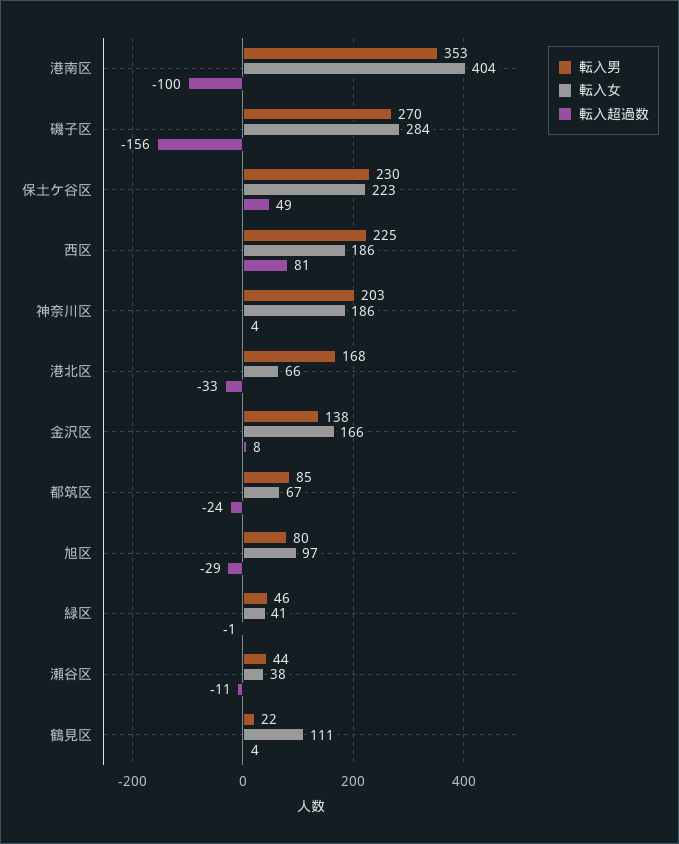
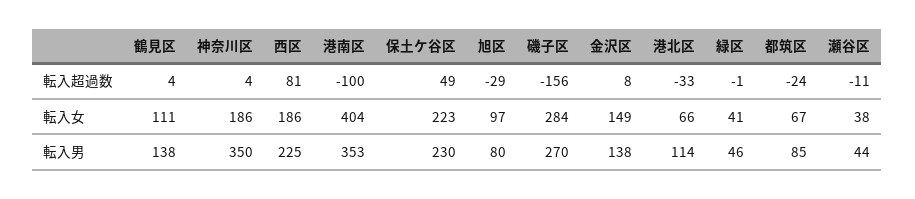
  {
    "転入男": {
      "港南区": 353,
      "磯子区": 270,
      "保土ケ谷区": 230,
      "西区": 225,
-     "神奈川区": 203,
+     "神奈川区": 350,
-     "港北区": 168,
+     "港北区": 114,
      "金沢区": 138,
      "都筑区": 85,
      "旭区": 80,
      "緑区": 46,
      "瀬谷区": 44,
-     "鶴見区": 22
+     "鶴見区": 138
    },
    "転入女": {
      "港南区": 404,
      "磯子区": 284,
      "保土ケ谷区": 223,
      "西区": 186,
      "神奈川区": 186,
      "港北区": 66,
-     "金沢区": 166,
+     "金沢区": 149,
      "都筑区": 67,
      "旭区": 97,
      "緑区": 41,
      "瀬谷区": 38,
      "鶴見区": 111
    },
    "転入超過数": {
      "港南区": -100,
      "磯子区": -156,
      "保土ケ谷区": 49,
      "西区": 81,
      "神奈川区": 4,
      "港北区": -33,
      "金沢区": 8,
      "都筑区": -24,
      "旭区": -29,
      "緑区": -1,
      "瀬谷区": -11,
      "鶴見区": 4
    }
  }

